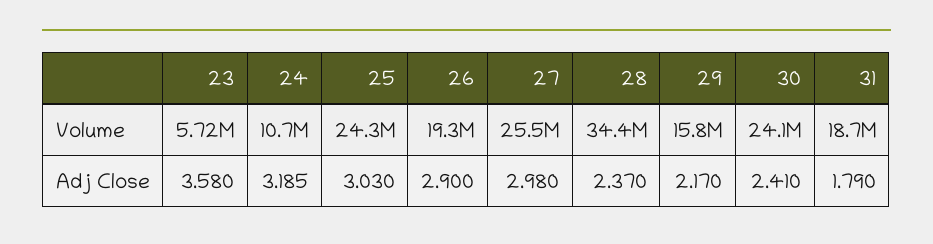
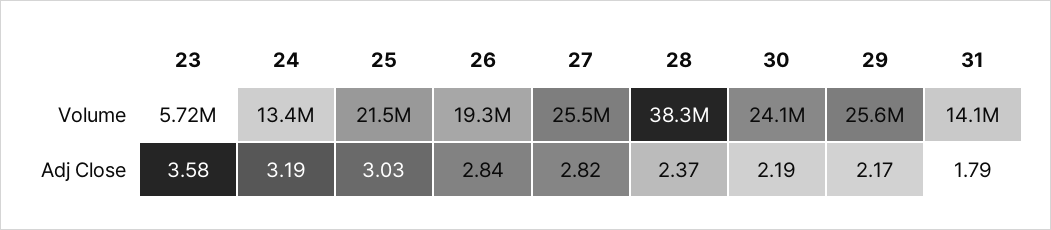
  {
    "23": {
      "Volume": 5720000,
      "Adj Close": 3.58
    },
    "24": {
-     "Volume": 10700000,
+     "Volume": 13400000,
      "Adj Close": 3.185
    },
    "25": {
-     "Volume": 24300000,
+     "Volume": 21500000,
      "Adj Close": 3.03
    },
    "26": {
      "Volume": 19300000,
-     "Adj Close": 2.9
+     "Adj Close": 2.84
    },
    "27": {
      "Volume": 25500000,
-     "Adj Close": 2.98
+     "Adj Close": 2.82
    },
    "28": {
-     "Volume": 34400000,
+     "Volume": 38300000,
      "Adj Close": 2.37
    },
    "29": {
-     "Volume": 15800000,
+     "Volume": 25600000,
      "Adj Close": 2.17
    },
    "30": {
      "Volume": 24100000,
-     "Adj Close": 2.41
+     "Adj Close": 2.19
    },
    "31": {
-     "Volume": 18700000,
+     "Volume": 14100000,
      "Adj Close": 1.79
    }
  }

